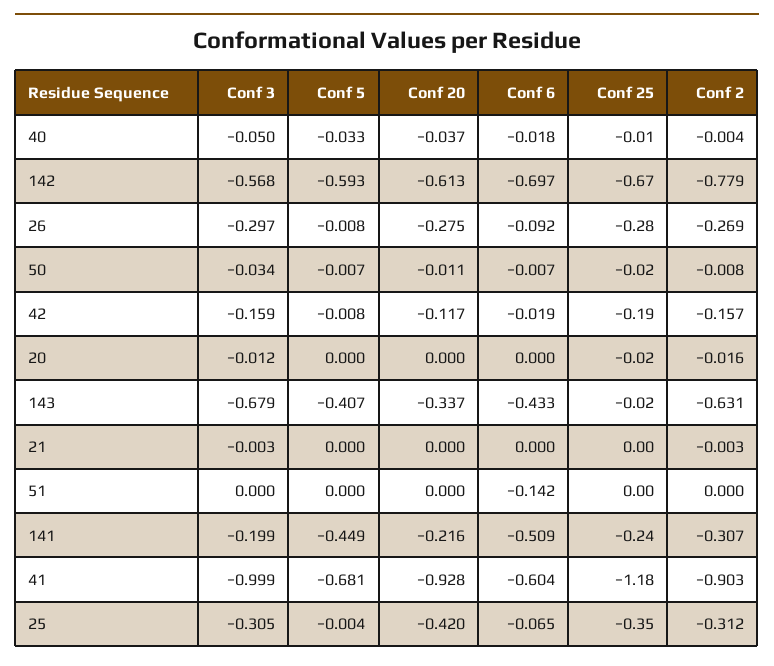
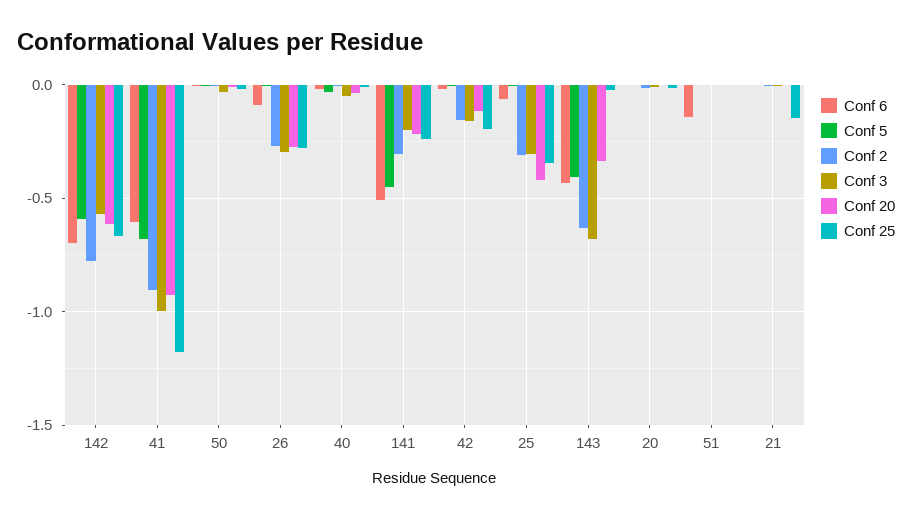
  {
    "Conf 3": {
      "40": -0.05,
      "142": -0.568,
      "26": -0.297,
      "50": -0.034,
      "42": -0.159,
      "20": -0.012,
      "143": -0.679,
      "21": -0.003,
      "51": 0,
      "141": -0.199,
      "41": -0.999,
      "25": -0.305
    },
    "Conf 5": {
      "40": -0.033,
      "142": -0.593,
      "26": -0.008,
      "50": -0.007,
      "42": -0.008,
      "20": 0,
      "143": -0.407,
      "21": 0,
      "51": 0,
      "141": -0.449,
      "41": -0.681,
      "25": -0.004
    },
    "Conf 20": {
      "40": -0.037,
      "142": -0.613,
      "26": -0.275,
      "50": -0.011,
      "42": -0.117,
      "20": 0,
      "143": -0.337,
      "21": 0,
      "51": 0,
      "141": -0.216,
      "41": -0.928,
      "25": -0.42
    },
    "Conf 6": {
      "40": -0.018,
      "142": -0.697,
      "26": -0.092,
      "50": -0.007,
      "42": -0.019,
      "20": 0,
      "143": -0.433,
      "21": 0,
      "51": -0.142,
      "141": -0.509,
      "41": -0.604,
      "25": -0.065
    },
    "Conf 25": {
      "40": -0.01,
      "142": -0.67,
      "26": -0.28,
      "50": -0.02,
      "42": -0.19,
      "20": -0.02,
      "143": -0.02,
-     "21": 0,
+     "21": -0.15,
      "51": 0,
      "141": -0.24,
      "41": -1.18,
      "25": -0.35
    },
    "Conf 2": {
      "40": -0.004,
      "142": -0.779,
      "26": -0.269,
      "50": -0.008,
      "42": -0.157,
      "20": -0.016,
      "143": -0.631,
      "21": -0.003,
      "51": 0,
      "141": -0.307,
      "41": -0.903,
      "25": -0.312
    }
  }

